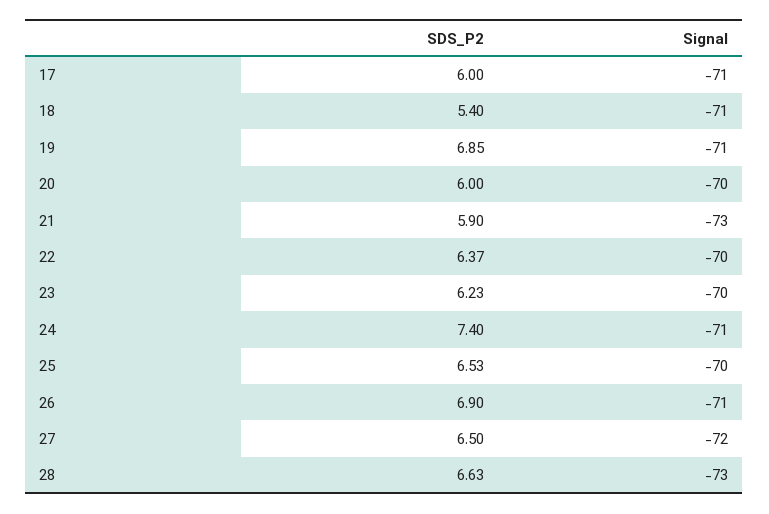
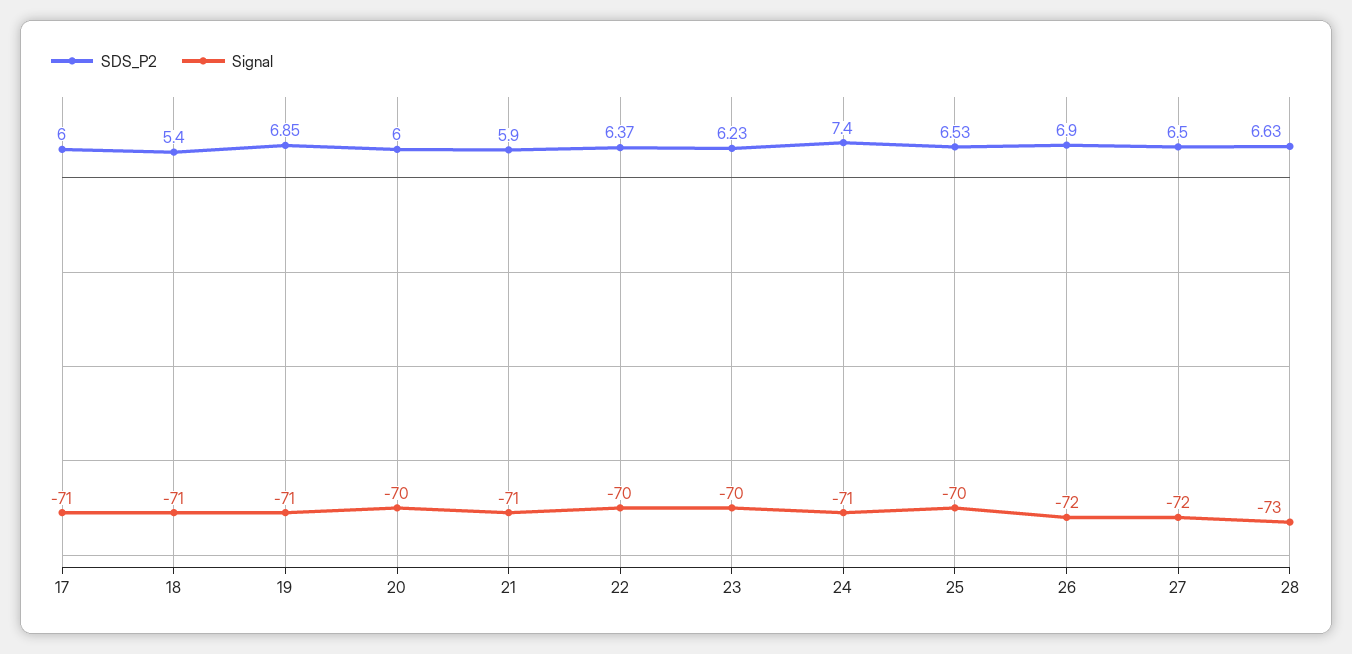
  {
    "SDS_P2": {
      "17": 6,
      "18": 5.4,
      "19": 6.85,
      "20": 6,
      "21": 5.9,
      "22": 6.37,
      "23": 6.23,
      "24": 7.4,
      "25": 6.53,
      "26": 6.9,
      "27": 6.5,
      "28": 6.63
    },
    "Signal": {
      "17": -71,
      "18": -71,
      "19": -71,
      "20": -70,
-     "21": -73,
+     "21": -71,
      "22": -70,
      "23": -70,
      "24": -71,
      "25": -70,
-     "26": -71,
+     "26": -72,
      "27": -72,
      "28": -73
    }
  }

